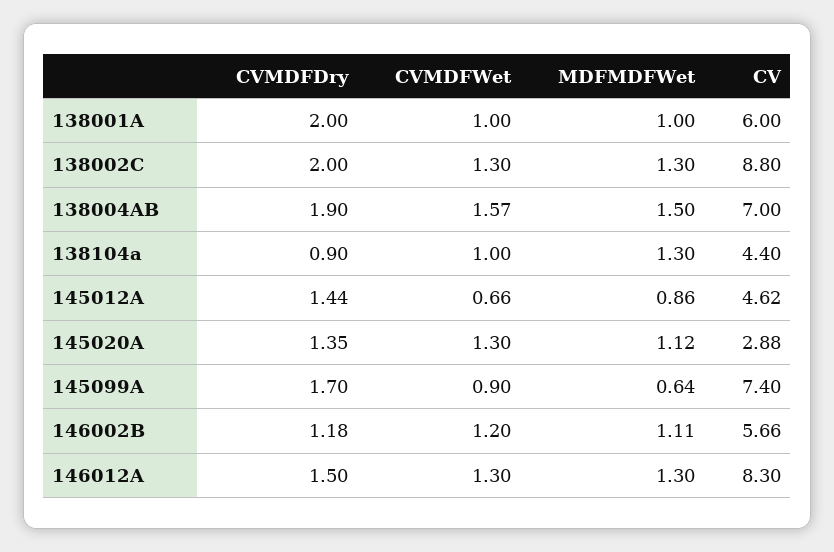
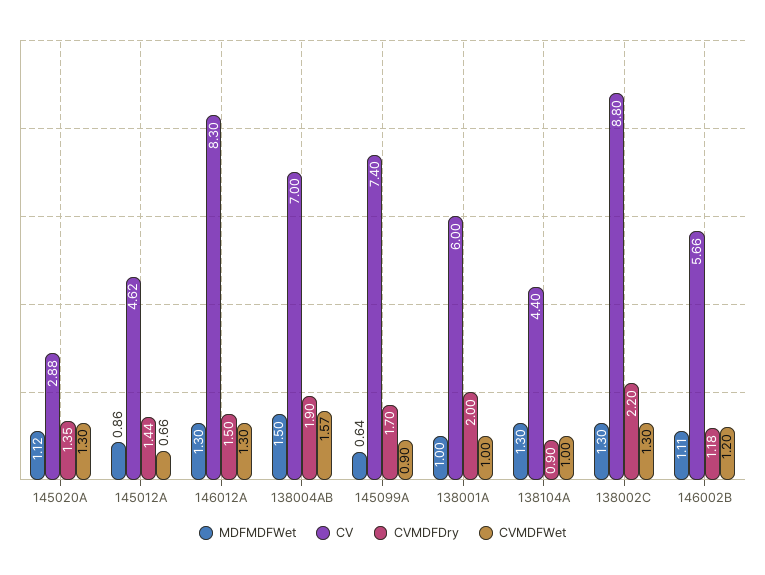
  {
    "CVMDFDry": {
      "138001A": 2,
-     "138002C": 2,
+     "138002C": 2.2,
      "138004AB": 1.9,
      "138104a": 0.9,
      "145012A": 1.44,
      "145020A": 1.35,
      "145099A": 1.7,
      "146002B": 1.18,
      "146012A": 1.5
    },
    "CVMDFWet": {
      "138001A": 1,
      "138002C": 1.3,
      "138004AB": 1.57,
      "138104a": 1,
      "145012A": 0.66,
      "145020A": 1.3,
      "145099A": 0.9,
      "146002B": 1.2,
      "146012A": 1.3
    },
    "MDFMDFWet": {
      "138001A": 1,
      "138002C": 1.3,
      "138004AB": 1.5,
      "138104a": 1.3,
      "145012A": 0.86,
      "145020A": 1.12,
      "145099A": 0.64,
      "146002B": 1.11,
      "146012A": 1.3
    },
    "CV": {
      "138001A": 6,
      "138002C": 8.8,
      "138004AB": 7,
      "138104a": 4.4,
      "145012A": 4.62,
      "145020A": 2.88,
      "145099A": 7.4,
      "146002B": 5.66,
      "146012A": 8.3
    }
  }

